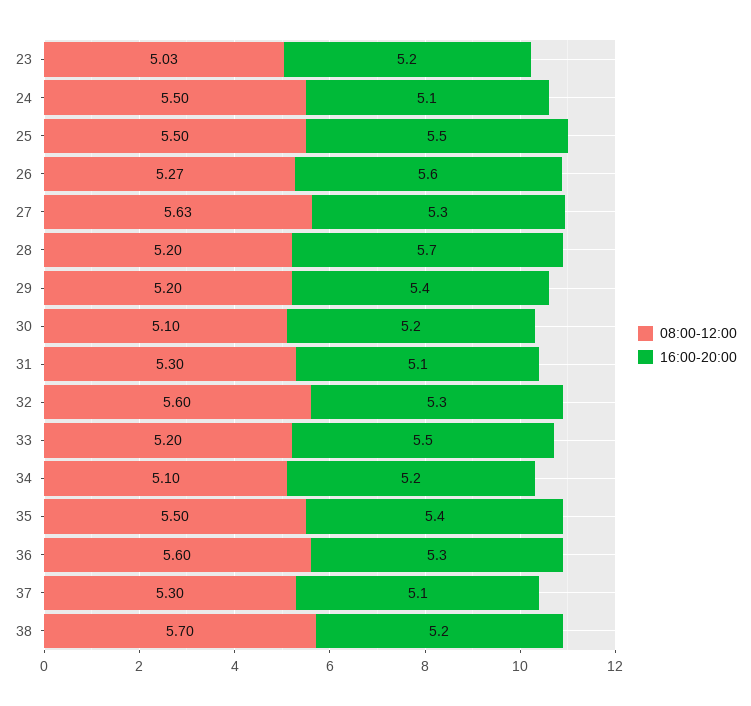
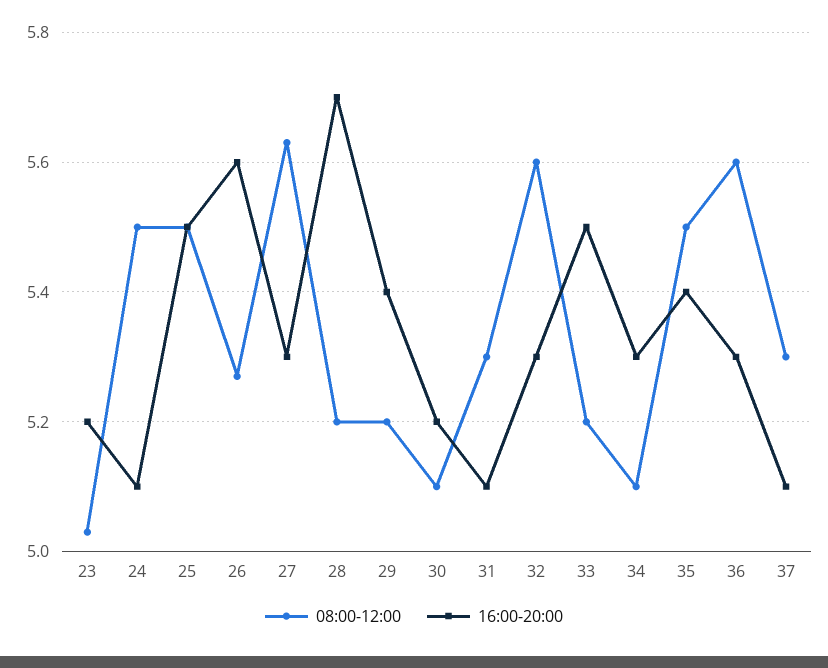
  {
    "08:00-12:00": {
      "23": 5.03,
      "24": 5.5,
      "25": 5.5,
      "26": 5.27,
      "27": 5.63,
      "28": 5.2,
      "29": 5.2,
      "30": 5.1,
      "31": 5.3,
      "32": 5.6,
      "33": 5.2,
      "34": 5.1,
      "35": 5.5,
      "36": 5.6,
-     "37": 5.3,
+     "37": 5.3
-     "38": 5.7
    },
    "16:00-20:00": {
      "23": 5.2,
      "24": 5.1,
      "25": 5.5,
      "26": 5.6,
      "27": 5.3,
      "28": 5.7,
      "29": 5.4,
      "30": 5.2,
      "31": 5.1,
      "32": 5.3,
      "33": 5.5,
-     "34": 5.2,
+     "34": 5.3,
      "35": 5.4,
      "36": 5.3,
-     "37": 5.1,
+     "37": 5.1
-     "38": 5.2
    }
  }

